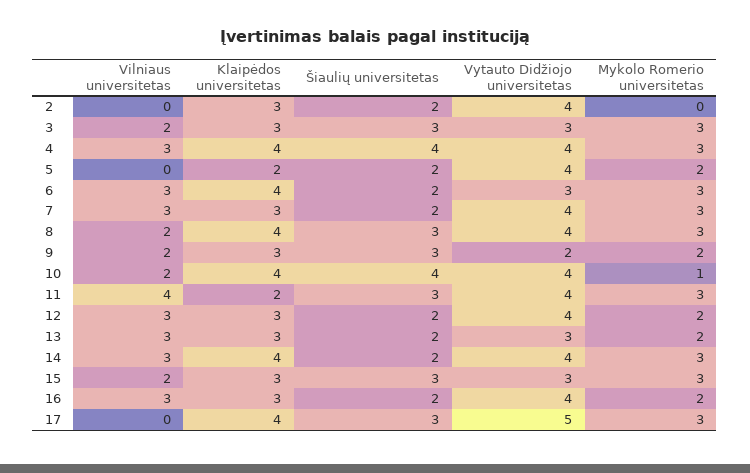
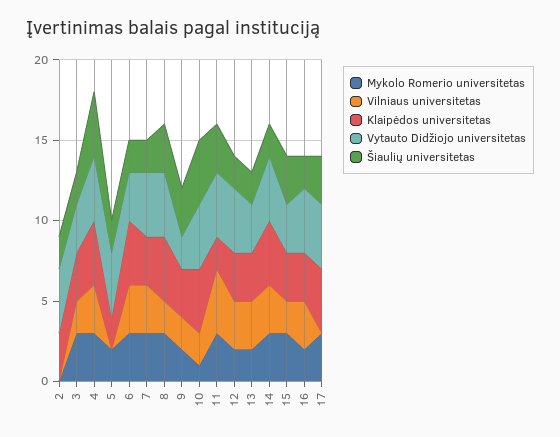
  {
    "Vilniaus universitetas": {
      "2": 0,
      "3": 2,
      "4": 3,
      "5": 0,
      "6": 3,
      "7": 3,
      "8": 2,
      "9": 2,
      "10": 2,
      "11": 4,
      "12": 3,
      "13": 3,
      "14": 3,
      "15": 2,
      "16": 3,
      "17": 0
    },
    "Klaipėdos universitetas": {
      "2": 3,
      "3": 3,
      "4": 4,
      "5": 2,
      "6": 4,
      "7": 3,
      "8": 4,
      "9": 3,
      "10": 4,
      "11": 2,
      "12": 3,
      "13": 3,
      "14": 4,
      "15": 3,
      "16": 3,
      "17": 4
    },
    "Šiaulių universitetas": {
      "2": 2,
-     "3": 3,
+     "3": 2,
      "4": 4,
      "5": 2,
      "6": 2,
      "7": 2,
      "8": 3,
      "9": 3,
      "10": 4,
      "11": 3,
      "12": 2,
      "13": 2,
      "14": 2,
      "15": 3,
      "16": 2,
      "17": 3
    },
    "Vytauto Didžiojo universitetas": {
      "2": 4,
      "3": 3,
      "4": 4,
      "5": 4,
      "6": 3,
      "7": 4,
      "8": 4,
      "9": 2,
      "10": 4,
      "11": 4,
      "12": 4,
      "13": 3,
      "14": 4,
      "15": 3,
      "16": 4,
-     "17": 5
+     "17": 4
    },
    "Mykolo Romerio universitetas": {
      "2": 0,
      "3": 3,
      "4": 3,
      "5": 2,
      "6": 3,
      "7": 3,
      "8": 3,
      "9": 2,
      "10": 1,
      "11": 3,
      "12": 2,
      "13": 2,
      "14": 3,
      "15": 3,
      "16": 2,
      "17": 3
    }
  }

